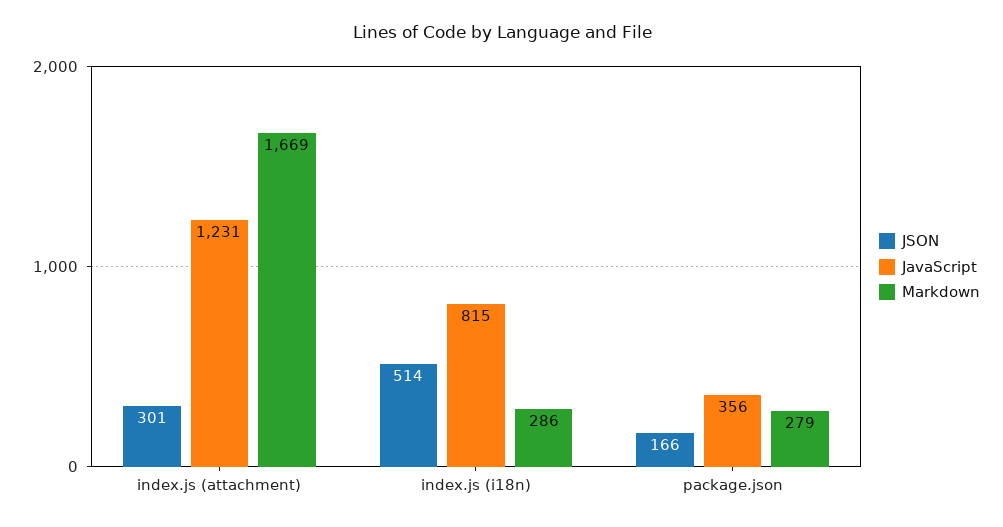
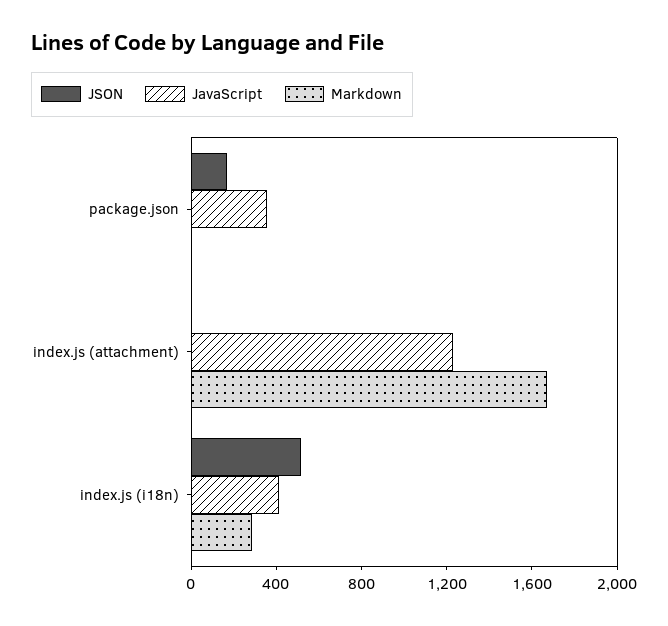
  {
    "JSON": {
-     "index.js (attachment)": 301,
+     "index.js (attachment)": 0,
      "index.js (i18n)": 514,
      "package.json": 166
    },
    "JavaScript": {
      "index.js (attachment)": 1231,
-     "index.js (i18n)": 815,
+     "index.js (i18n)": 400,
      "package.json": 356
    },
    "Markdown": {
      "index.js (attachment)": 1669,
      "index.js (i18n)": 286,
-     "package.json": 279
+     "package.json": 0
    }
  }

